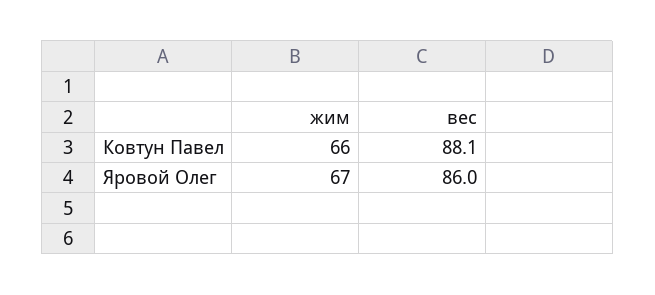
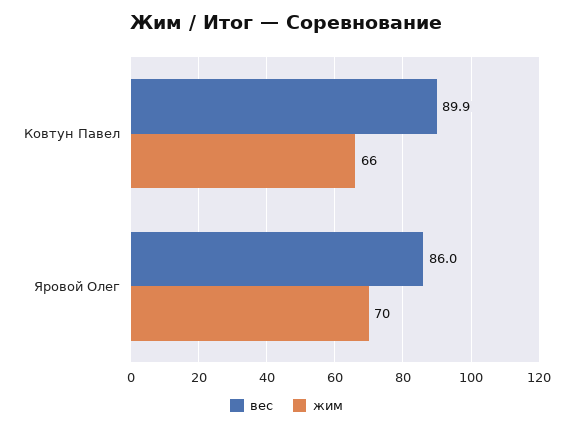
  {
    "жим": {
      "Ковтун Павел": 66,
-     "Яровой Олег": 67
+     "Яровой Олег": 70
    },
    "вес": {
-     "Ковтун Павел": 88.1,
+     "Ковтун Павел": 89.9,
      "Яровой Олег": 86
    }
  }

